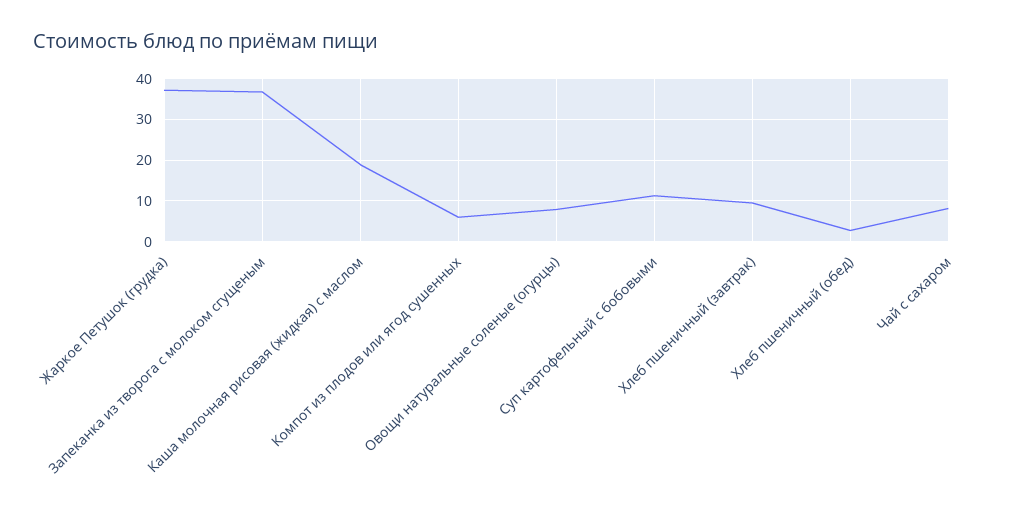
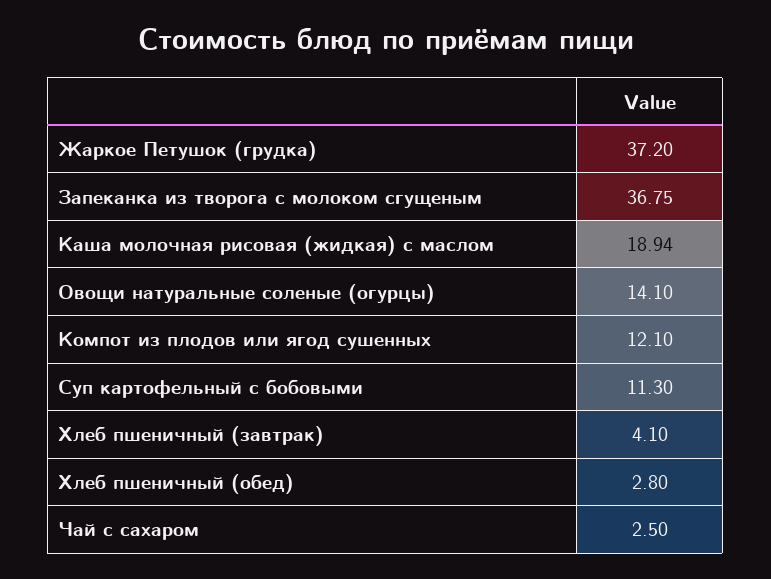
  {
    "Жаркое Петушок (грудка)": 37.2,
    "Запеканка из творога с молоком сгущеным": 36.75,
    "Каша молочная рисовая (жидкая) с маслом": 18.94,
-   "Компот из плодов или ягод сушенных": 6,
+   "Компот из плодов или ягод сушенных": 12.1,
-   "Овощи натуральные соленые (огурцы)": 8,
+   "Овощи натуральные соленые (огурцы)": 14.1,
    "Суп картофельный с бобовыми": 11.3,
-   "Хлеб пшеничный (завтрак)": 10,
+   "Хлеб пшеничный (завтрак)": 4.1,
    "Хлеб пшеничный (обед)": 2.8,
-   "Чай с сахаром": 8
+   "Чай с сахаром": 2.5
  }

